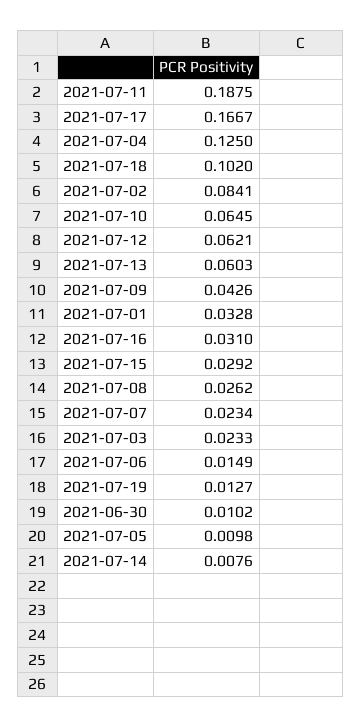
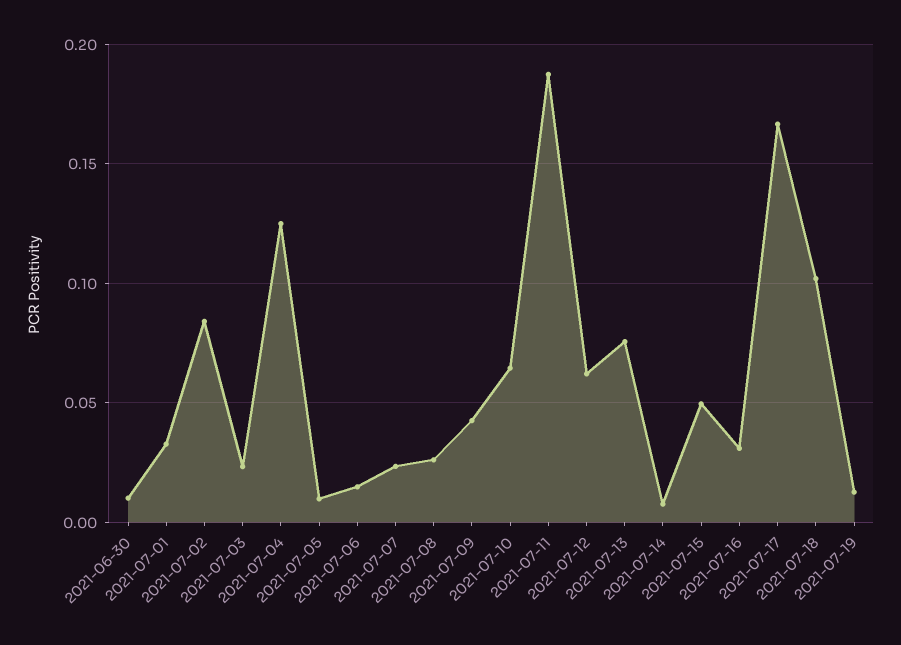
  {
    "2021-07-11": 0.1875,
    "2021-07-17": 0.1667,
    "2021-07-04": 0.125,
    "2021-07-18": 0.102,
    "2021-07-02": 0.0841,
    "2021-07-10": 0.0645,
    "2021-07-12": 0.0621,
-   "2021-07-13": 0.0603,
+   "2021-07-13": 0.075,
    "2021-07-09": 0.0426,
    "2021-07-01": 0.0328,
    "2021-07-16": 0.031,
-   "2021-07-15": 0.0292,
+   "2021-07-15": 0.05,
    "2021-07-08": 0.0262,
    "2021-07-07": 0.0234,
    "2021-07-03": 0.0233,
    "2021-07-06": 0.0149,
    "2021-07-19": 0.0127,
    "2021-06-30": 0.0102,
    "2021-07-05": 0.0098,
    "2021-07-14": 0.0076
  }

